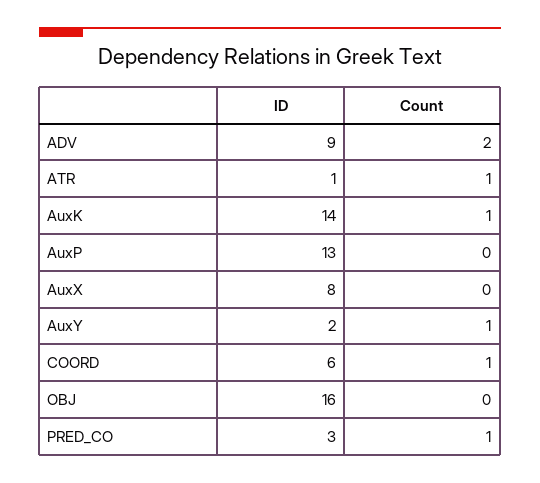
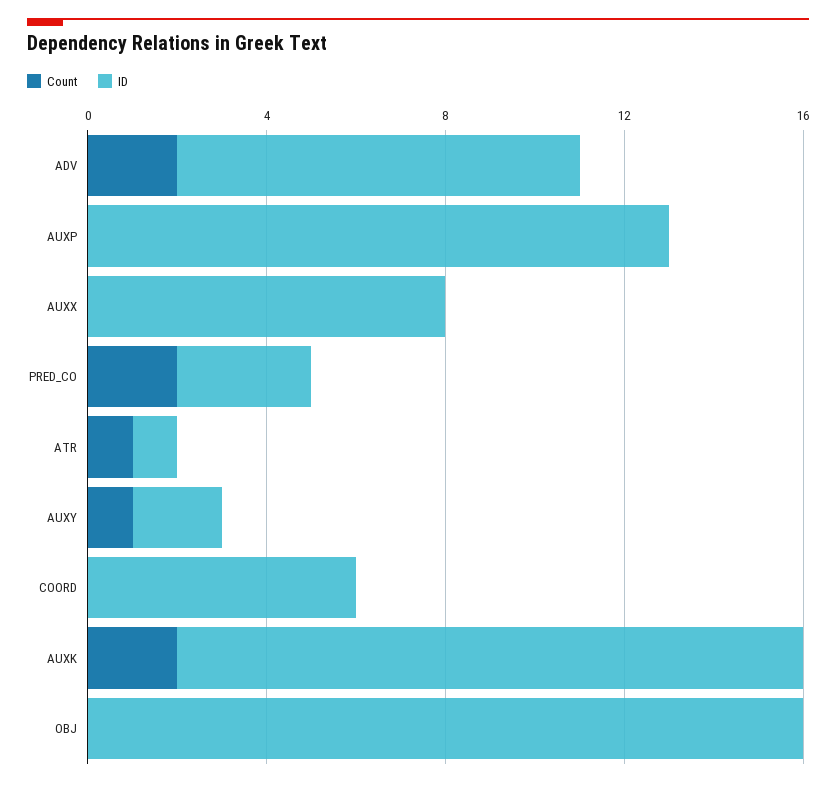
  {
    "ID": {
      "ADV": 9,
      "ATR": 1,
      "AuxK": 14,
      "AuxP": 13,
      "AuxX": 8,
      "AuxY": 2,
      "COORD": 6,
      "OBJ": 16,
      "PRED_CO": 3
    },
    "Count": {
      "ADV": 2,
      "ATR": 1,
-     "AuxK": 1,
+     "AuxK": 2,
      "AuxP": 0,
      "AuxX": 0,
      "AuxY": 1,
-     "COORD": 1,
+     "COORD": 0,
      "OBJ": 0,
-     "PRED_CO": 1
+     "PRED_CO": 2
    }
  }

